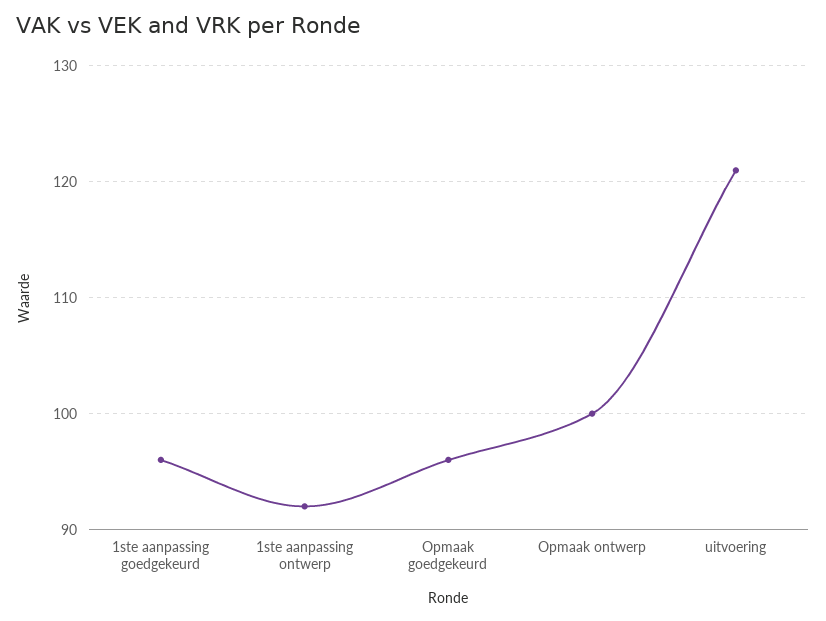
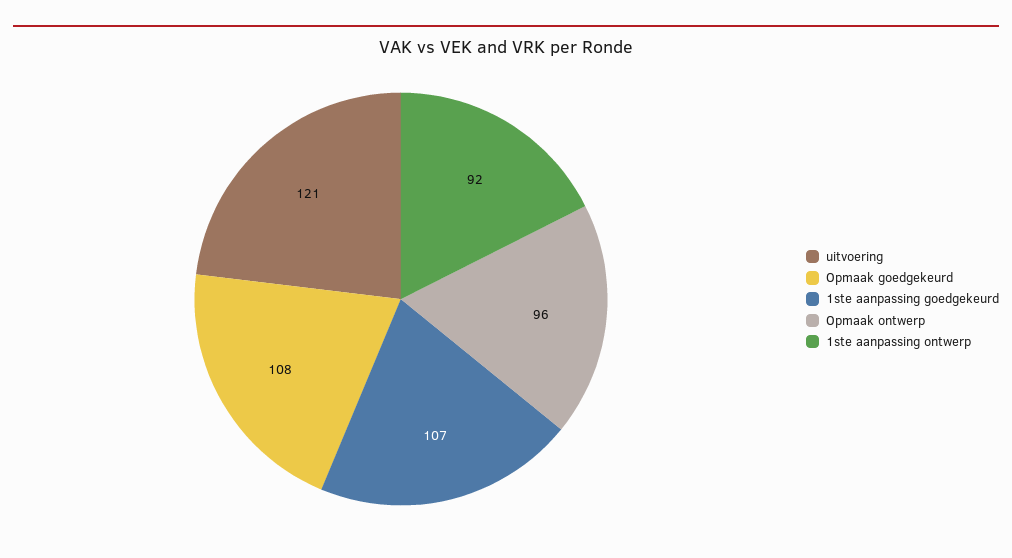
  {
-   "1ste aanpassing goedgekeurd": 96,
+   "1ste aanpassing goedgekeurd": 107,
    "1ste aanpassing ontwerp": 92,
-   "Opmaak goedgekeurd": 96,
+   "Opmaak goedgekeurd": 108,
-   "Opmaak ontwerp": 100,
+   "Opmaak ontwerp": 96,
    "uitvoering": 121
  }

